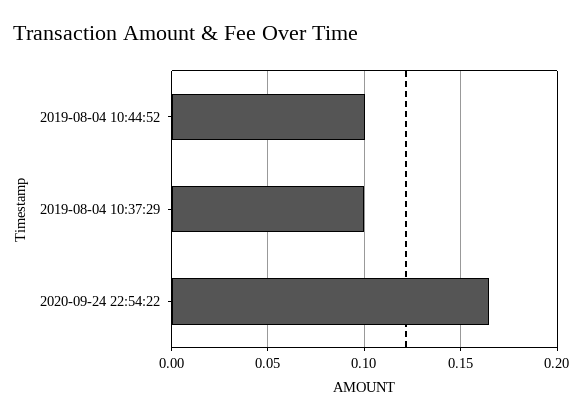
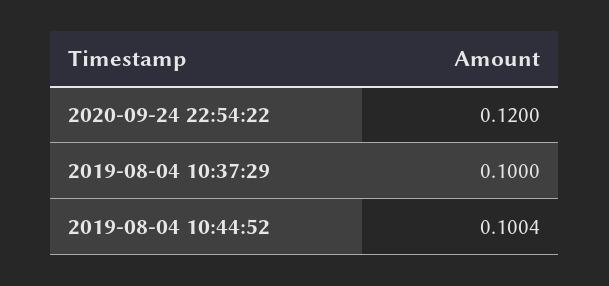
  {
    "2019-08-04 10:44:52": 0.1004,
    "2019-08-04 10:37:29": 0.1,
-   "2020-09-24 22:54:22": 0.165
+   "2020-09-24 22:54:22": 0.12
  }

